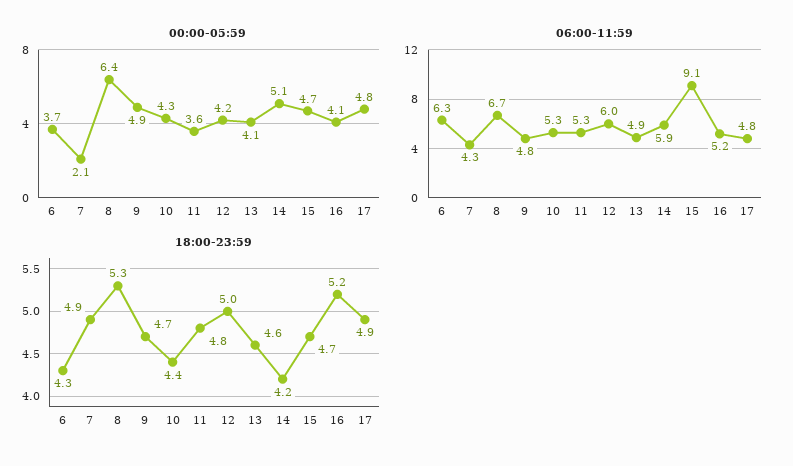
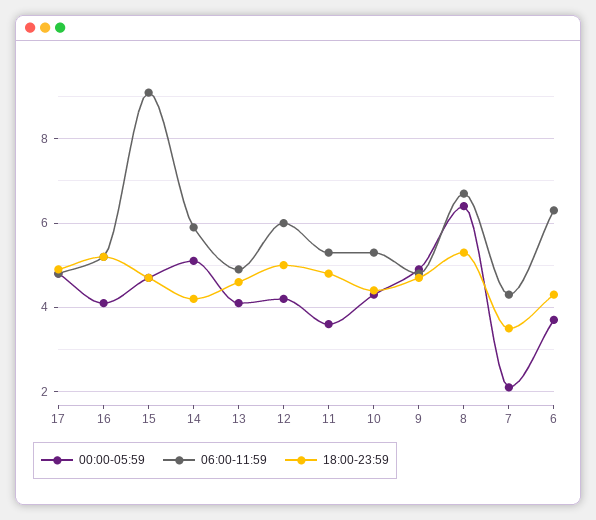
  {
    "00:00-05:59": {
      "6": 3.7,
      "7": 2.1,
      "8": 6.4,
      "9": 4.9,
      "10": 4.3,
      "11": 3.6,
      "12": 4.2,
      "13": 4.1,
      "14": 5.1,
      "15": 4.7,
      "16": 4.1,
      "17": 4.8
    },
    "06:00-11:59": {
      "6": 6.3,
      "7": 4.3,
      "8": 6.7,
      "9": 4.8,
      "10": 5.3,
      "11": 5.3,
      "12": 6,
      "13": 4.9,
      "14": 5.9,
      "15": 9.1,
      "16": 5.2,
      "17": 4.8
    },
    "18:00-23:59": {
      "6": 4.3,
-     "7": 4.9,
+     "7": 3.5,
      "8": 5.3,
      "9": 4.7,
      "10": 4.4,
      "11": 4.8,
      "12": 5,
      "13": 4.6,
      "14": 4.2,
      "15": 4.7,
      "16": 5.2,
      "17": 4.9
    }
  }

